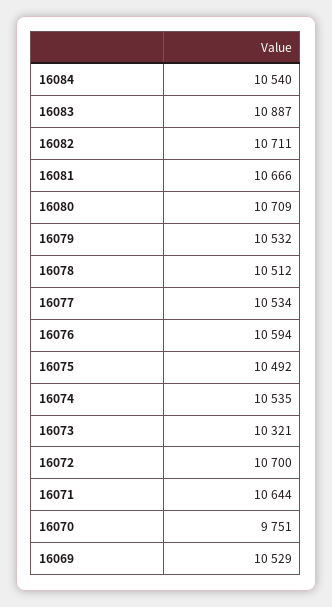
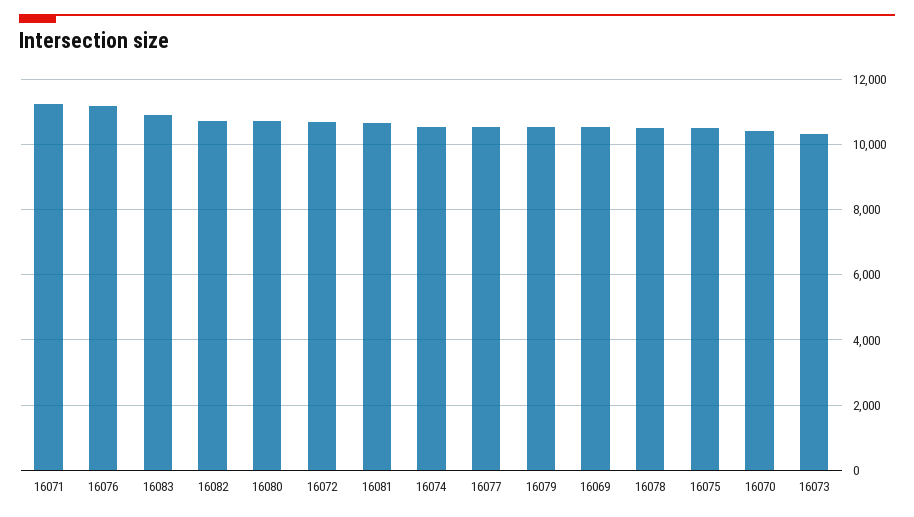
  {
-   "16084": 10540,
    "16083": 10887,
    "16082": 10711,
    "16081": 10666,
    "16080": 10709,
    "16079": 10532,
    "16078": 10512,
    "16077": 10534,
-   "16076": 10594,
+   "16076": 11200,
    "16075": 10492,
    "16074": 10535,
    "16073": 10321,
    "16072": 10700,
-   "16071": 10644,
+   "16071": 11200,
-   "16070": 9751,
+   "16070": 10400,
    "16069": 10529
  }

